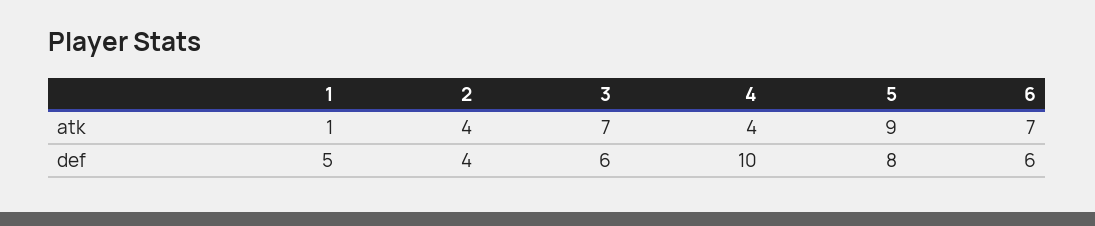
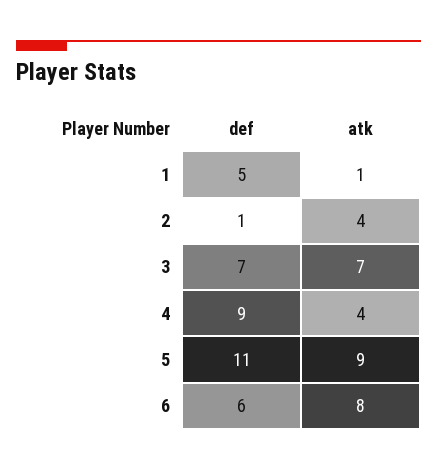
  {
    "1": {
      "atk": 1,
      "def": 5
    },
    "2": {
      "atk": 4,
-     "def": 4
+     "def": 1
    },
    "3": {
      "atk": 7,
-     "def": 6
+     "def": 7
    },
    "4": {
      "atk": 4,
-     "def": 10
+     "def": 9
    },
    "5": {
      "atk": 9,
-     "def": 8
+     "def": 11
    },
    "6": {
-     "atk": 7,
+     "atk": 8,
      "def": 6
    }
  }

